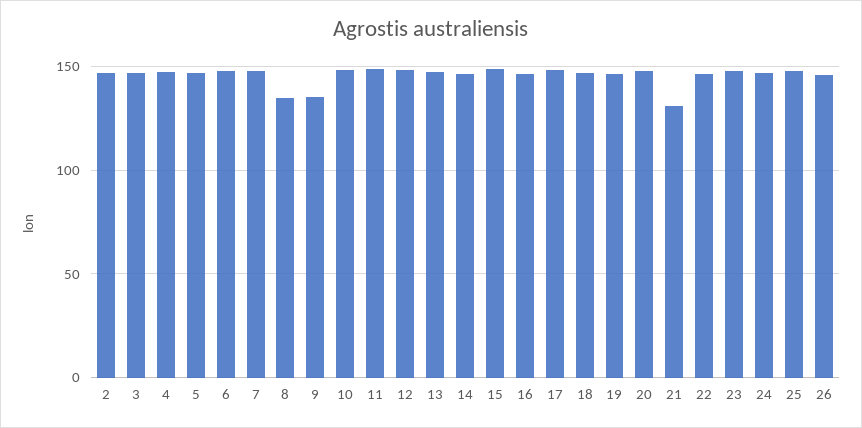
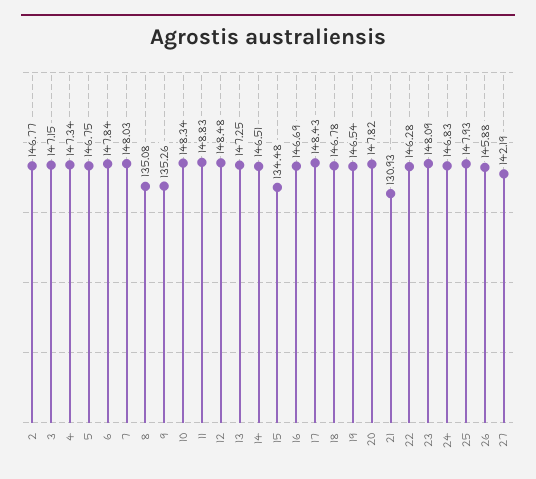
  {
    "2": 146.77,
    "3": 147.15,
    "4": 147.34,
    "5": 146.75,
    "6": 147.84,
    "7": 148.03,
    "8": 135.08,
    "9": 135.26,
    "10": 148.34,
    "11": 148.83,
    "12": 148.48,
    "13": 147.25,
    "14": 146.51,
-   "15": 150,
+   "15": 134.48,
    "16": 146.69,
    "17": 148.43,
    "18": 146.78,
    "19": 146.54,
    "20": 147.82,
    "21": 130.93,
    "22": 146.28,
    "23": 148.09,
    "24": 146.83,
    "25": 147.93,
-   "26": 145.88
+   "26": 145.88,
+   "27": 142.19
  }

